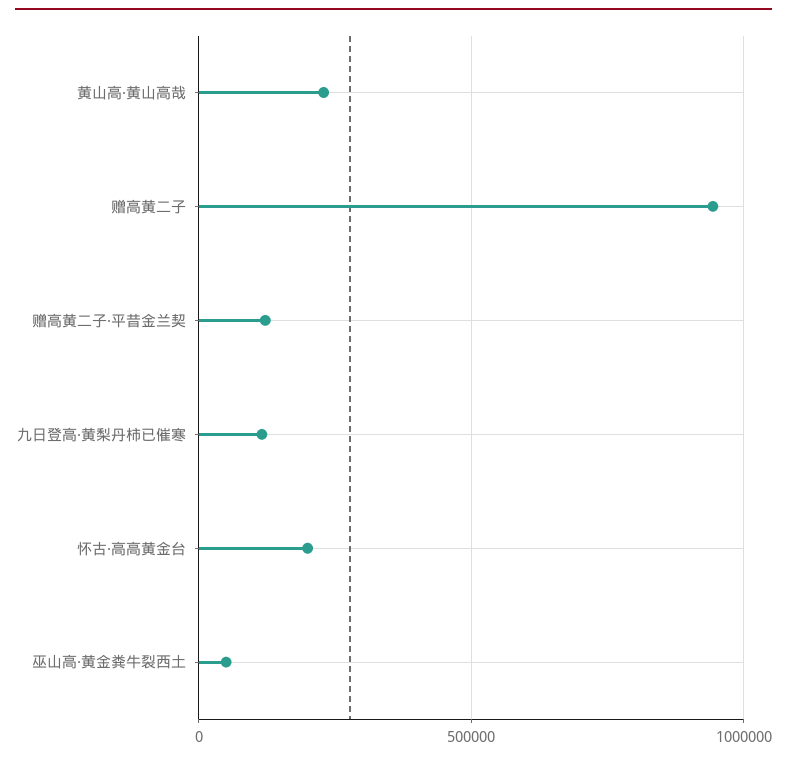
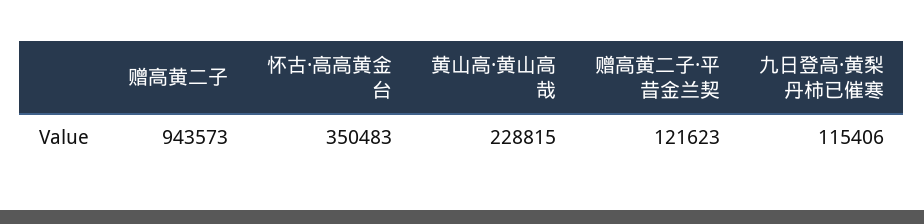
  {
    "黄山高·黄山高哉": 228815,
    "赠高黄二子": 943573,
    "赠高黄二子·平昔金兰契": 121623,
    "九日登高·黄梨丹柿已催寒": 115406,
-   "怀古·高高黄金台": 200000,
+   "怀古·高高黄金台": 350483
-   "巫山高·黄金粪牛裂西土": 50000
  }

